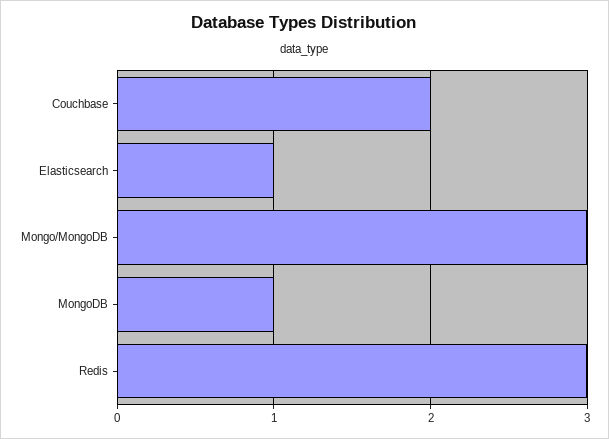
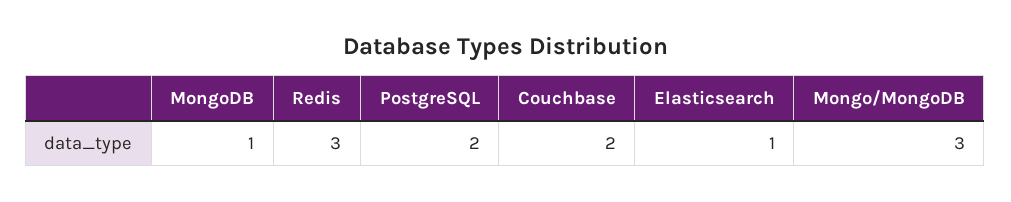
  {
    "Couchbase": 2,
    "Elasticsearch": 1,
    "Mongo/MongoDB": 3,
    "MongoDB": 1,
-   "Redis": 3
+   "Redis": 3,
+   "PostgreSQL": 2
  }

